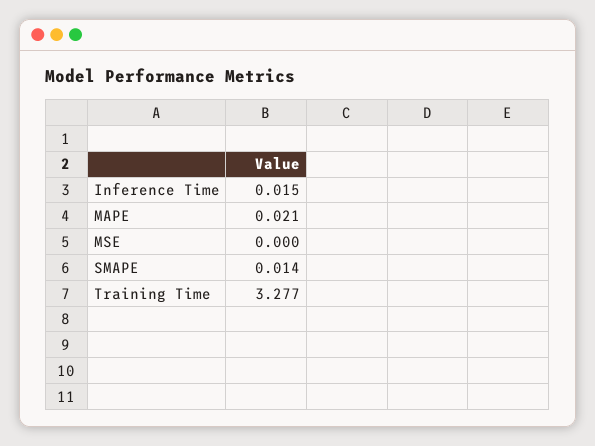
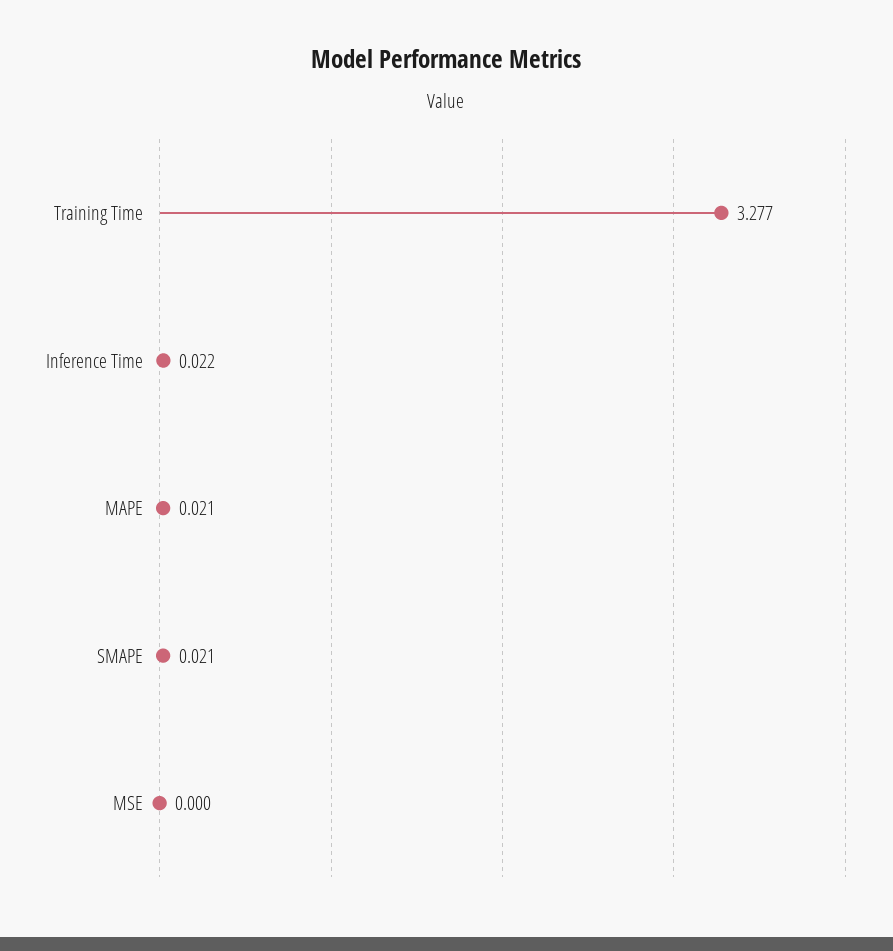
  {
-   "Inference Time": 0.015,
+   "Inference Time": 0.022,
    "MAPE": 0.021,
    "MSE": 0,
-   "SMAPE": 0.014,
+   "SMAPE": 0.021,
    "Training Time": 3.277
  }

